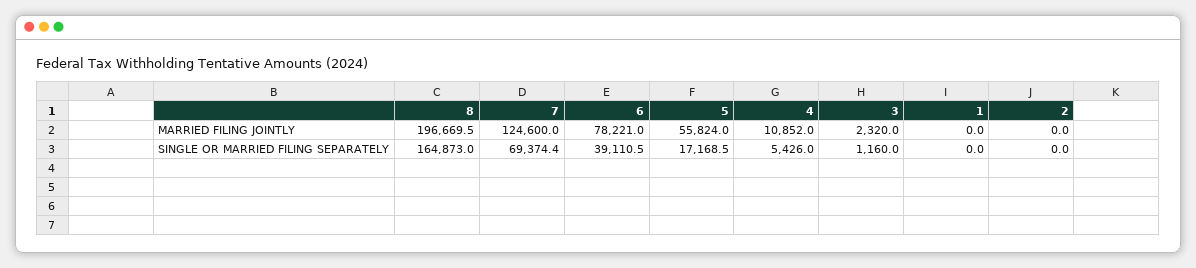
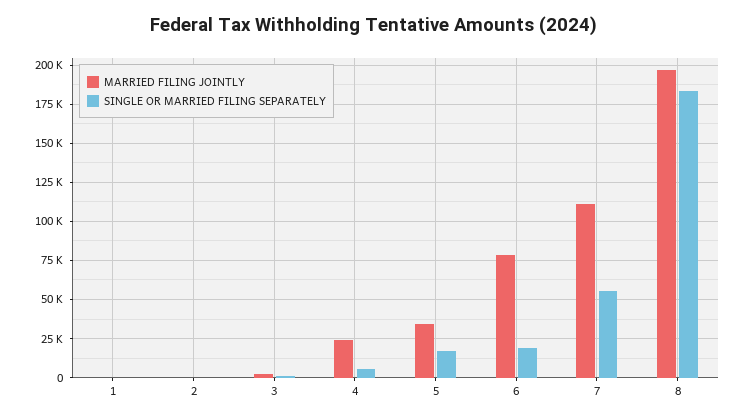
  {
    "MARRIED FILING JOINTLY": {
      "8": 196669.5,
-     "7": 124600,
+     "7": 110000,
      "6": 78221,
-     "5": 55824,
+     "5": 35000,
-     "4": 10852,
+     "4": 25000,
      "3": 2320,
      "1": 0,
      "2": 0
    },
    "SINGLE OR MARRIED FILING SEPARATELY": {
-     "8": 164873,
+     "8": 185000,
-     "7": 69374.4,
+     "7": 55000,
-     "6": 39110.5,
+     "6": 20000,
      "5": 17168.5,
      "4": 5426,
      "3": 1160,
      "1": 0,
      "2": 0
    }
  }

